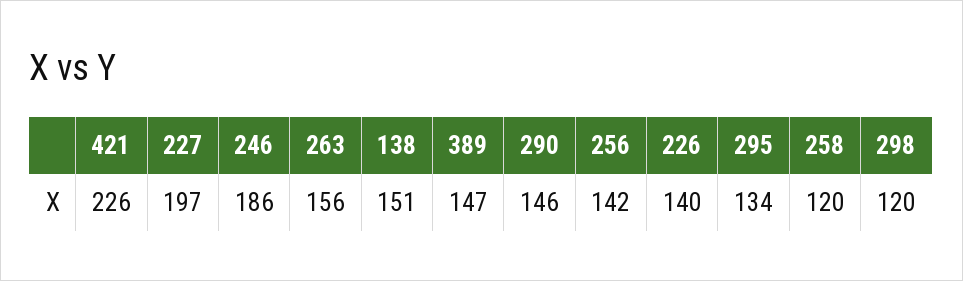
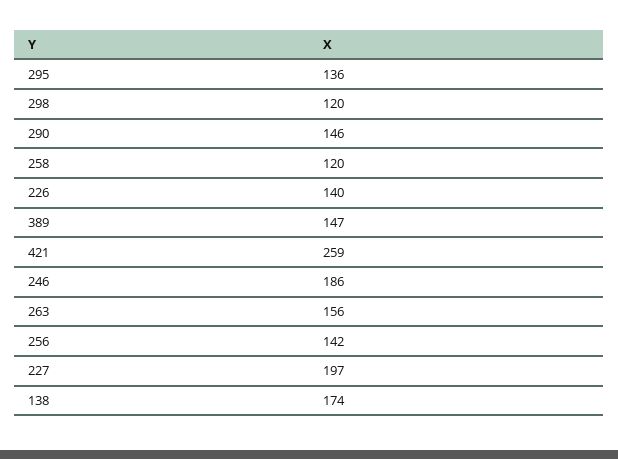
  {
-   "421": 226,
+   "421": 259,
    "227": 197,
    "246": 186,
    "263": 156,
-   "138": 151,
+   "138": 174,
    "389": 147,
    "290": 146,
    "256": 142,
    "226": 140,
-   "295": 134,
+   "295": 136,
    "258": 120,
    "298": 120
  }

